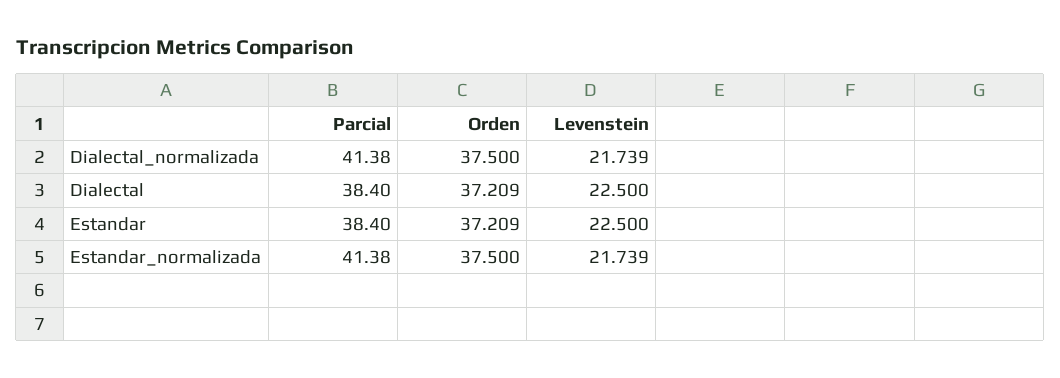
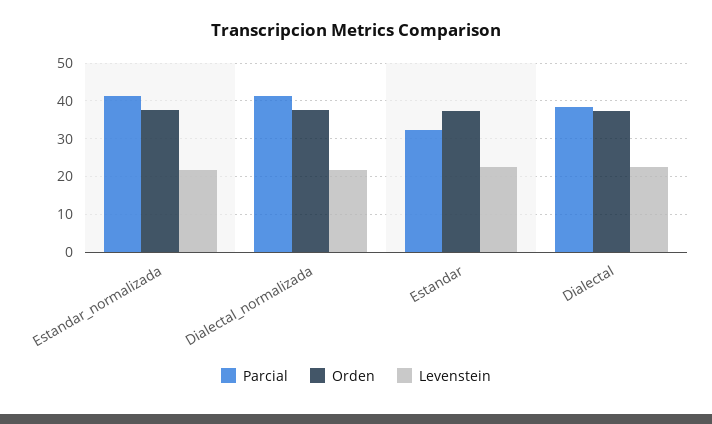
  {
    "Parcial": {
      "Dialectal_normalizada": 41.38,
      "Dialectal": 38.4,
-     "Estandar": 38.4,
+     "Estandar": 32,
      "Estandar_normalizada": 41.38
    },
    "Orden": {
      "Dialectal_normalizada": 37.5,
      "Dialectal": 37.209,
      "Estandar": 37.209,
      "Estandar_normalizada": 37.5
    },
    "Levenstein": {
      "Dialectal_normalizada": 21.739,
      "Dialectal": 22.5,
      "Estandar": 22.5,
      "Estandar_normalizada": 21.739
    }
  }

